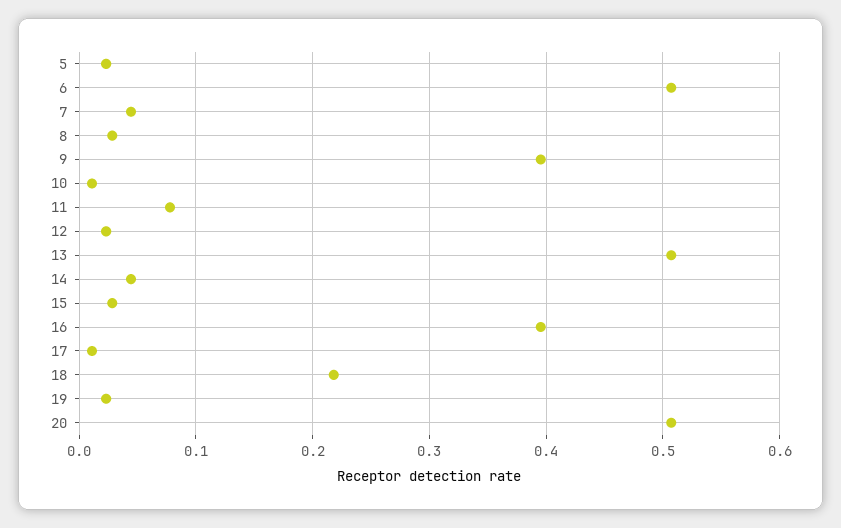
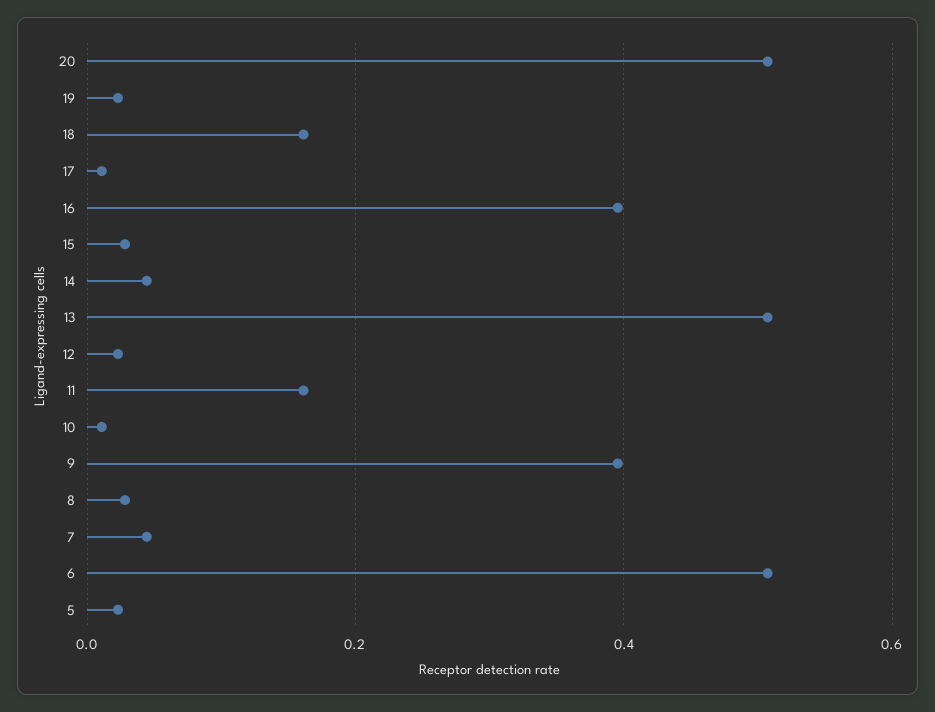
  {
    "5": 0.02,
    "6": 0.51,
    "7": 0.04,
    "8": 0.03,
    "9": 0.4,
    "10": 0.01,
-   "11": 0.08,
+   "11": 0.16,
    "12": 0.02,
    "13": 0.51,
    "14": 0.04,
    "15": 0.03,
    "16": 0.4,
    "17": 0.01,
-   "18": 0.22,
+   "18": 0.16,
    "19": 0.02,
    "20": 0.51
  }

